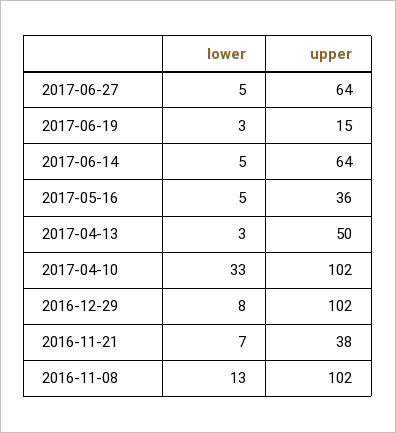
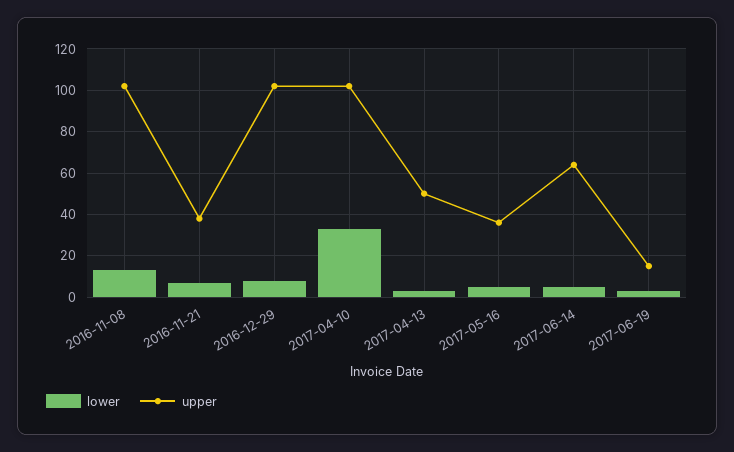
  {
    "lower": {
-     "2017-06-27": 5,
      "2017-06-19": 3,
      "2017-06-14": 5,
      "2017-05-16": 5,
      "2017-04-13": 3,
      "2017-04-10": 33,
      "2016-12-29": 8,
      "2016-11-21": 7,
      "2016-11-08": 13
    },
    "upper": {
-     "2017-06-27": 64,
      "2017-06-19": 15,
      "2017-06-14": 64,
      "2017-05-16": 36,
      "2017-04-13": 50,
      "2017-04-10": 102,
      "2016-12-29": 102,
      "2016-11-21": 38,
      "2016-11-08": 102
    }
  }

